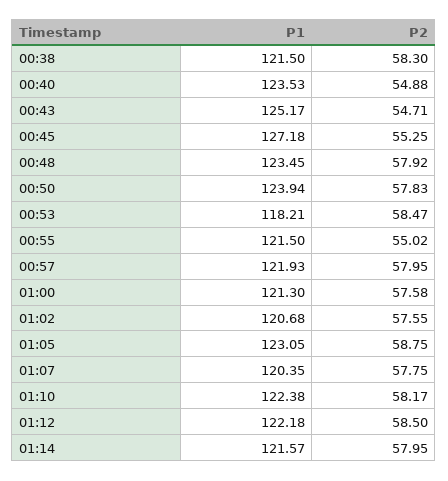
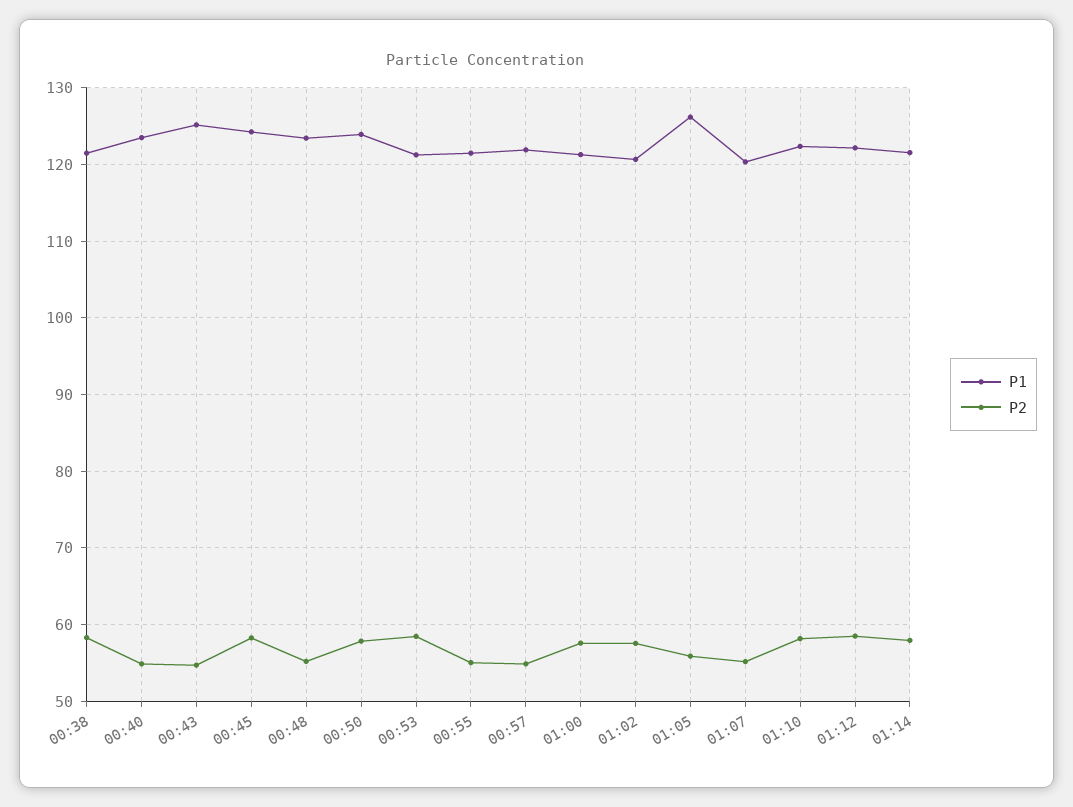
  {
    "P1": {
      "00:38": 121.5,
      "00:40": 123.53,
      "00:43": 125.17,
-     "00:45": 127.18,
+     "00:45": 124,
      "00:48": 123.45,
      "00:50": 123.94,
-     "00:53": 118.21,
+     "00:53": 121,
      "00:55": 121.5,
      "00:57": 121.93,
      "01:00": 121.3,
      "01:02": 120.68,
-     "01:05": 123.05,
+     "01:05": 126,
      "01:07": 120.35,
      "01:10": 122.38,
      "01:12": 122.18,
      "01:14": 121.57
    },
    "P2": {
      "00:38": 58.3,
      "00:40": 54.88,
      "00:43": 54.71,
-     "00:45": 55.25,
+     "00:45": 58,
-     "00:48": 57.92,
+     "00:48": 55,
      "00:50": 57.83,
      "00:53": 58.47,
      "00:55": 55.02,
-     "00:57": 57.95,
+     "00:57": 55,
      "01:00": 57.58,
      "01:02": 57.55,
-     "01:05": 58.75,
+     "01:05": 56,
-     "01:07": 57.75,
+     "01:07": 55,
      "01:10": 58.17,
      "01:12": 58.5,
      "01:14": 57.95
    }
  }

